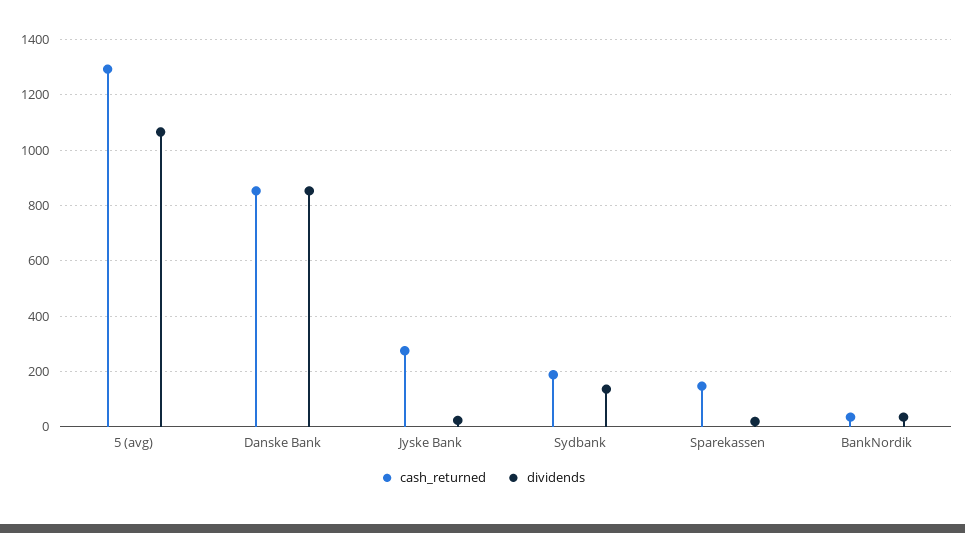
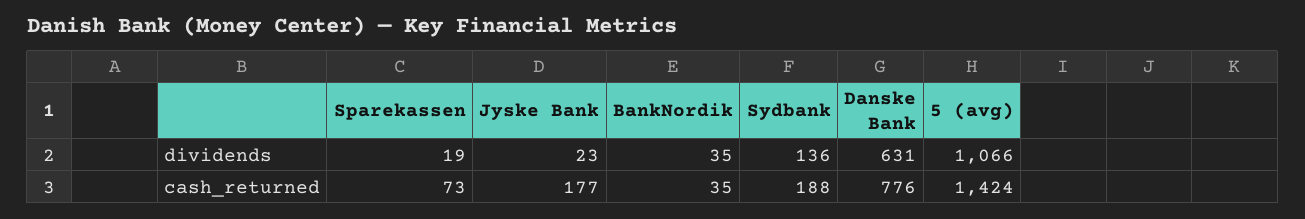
  {
    "cash_returned": {
-     "5 (avg)": 1300,
+     "5 (avg)": 1424,
-     "Danske Bank": 850,
+     "Danske Bank": 776,
-     "Jyske Bank": 275,
+     "Jyske Bank": 177,
      "Sydbank": 188,
-     "Sparekassen": 150,
+     "Sparekassen": 73,
      "BankNordik": 35
    },
    "dividends": {
      "5 (avg)": 1066,
-     "Danske Bank": 850,
+     "Danske Bank": 631,
      "Jyske Bank": 23,
      "Sydbank": 136,
      "Sparekassen": 19,
      "BankNordik": 35
    }
  }

